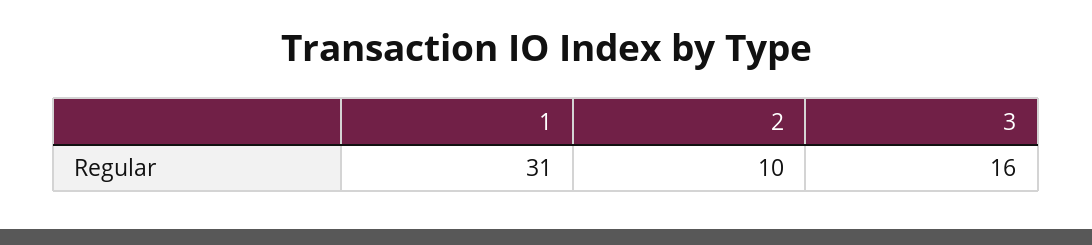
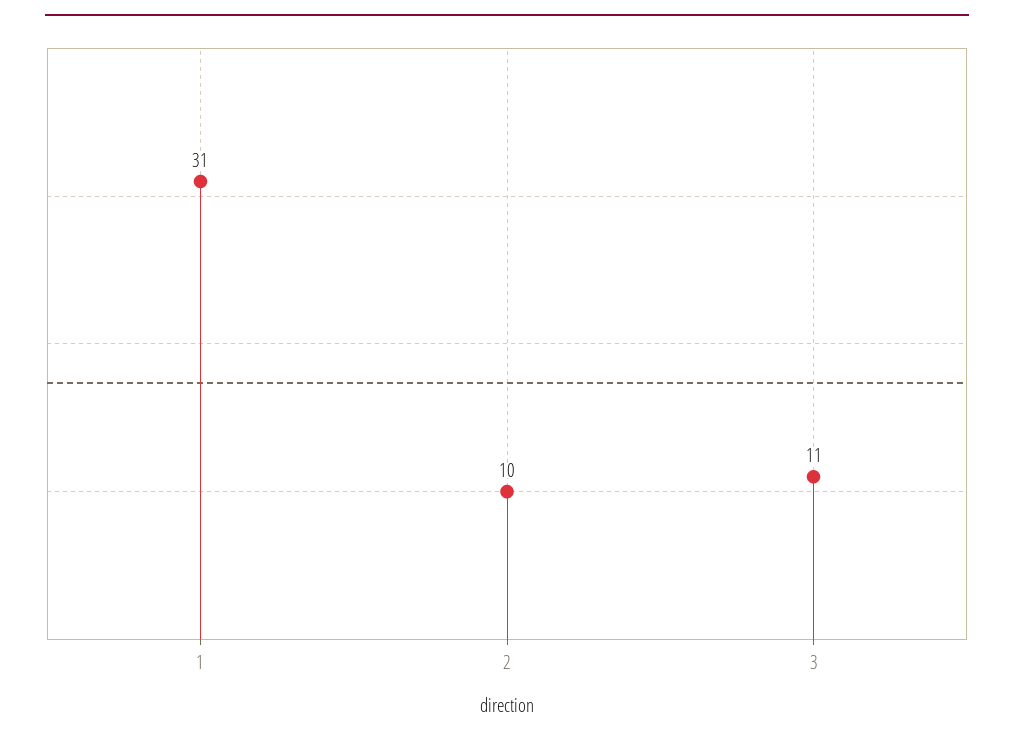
  {
    "1": 31,
    "2": 10,
-   "3": 16
+   "3": 11
  }

